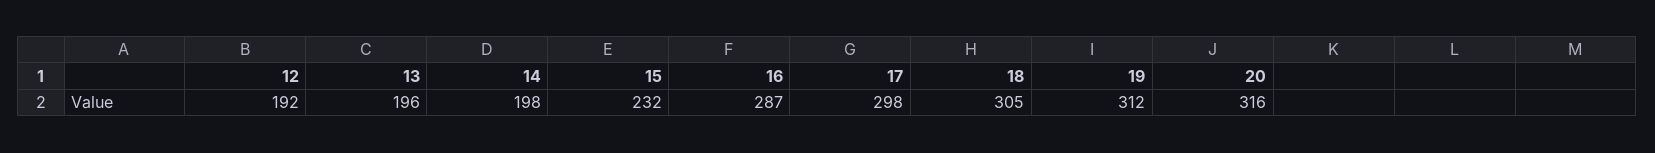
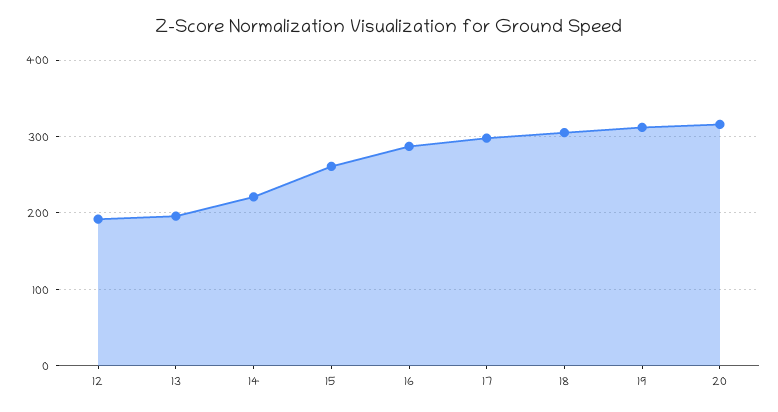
  {
    "12": 192,
    "13": 196,
-   "14": 198,
+   "14": 220,
-   "15": 232,
+   "15": 260,
    "16": 287,
    "17": 298,
    "18": 305,
    "19": 312,
    "20": 316
  }

